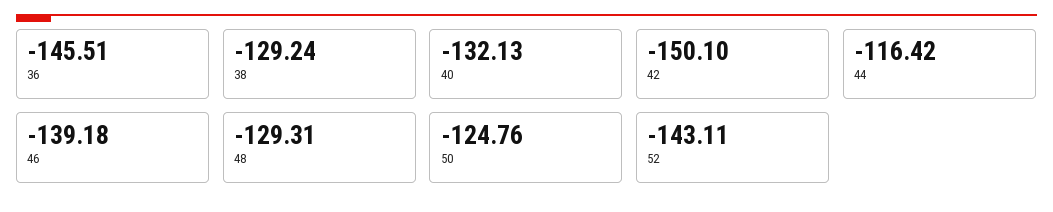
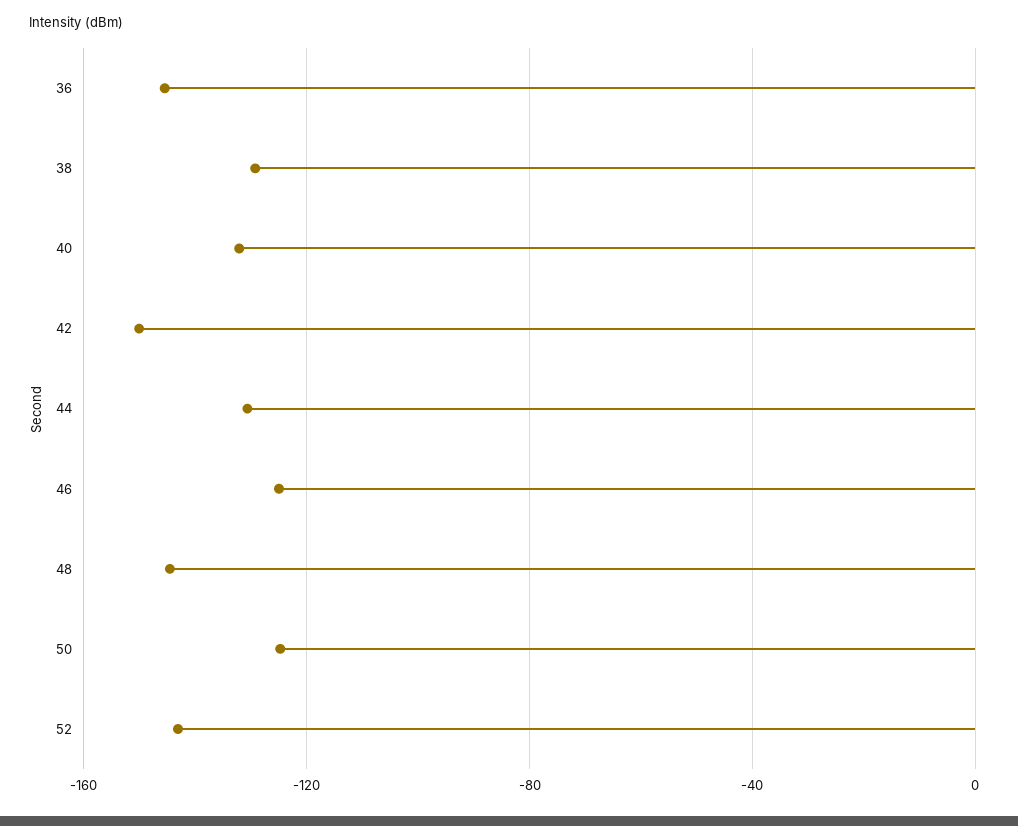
  {
    "36": -145.51,
    "38": -129.24,
    "40": -132.13,
    "42": -150.1,
-   "44": -116.42,
+   "44": -130,
-   "46": -139.18,
+   "46": -125,
-   "48": -129.31,
+   "48": -145,
    "50": -124.76,
    "52": -143.11
  }

